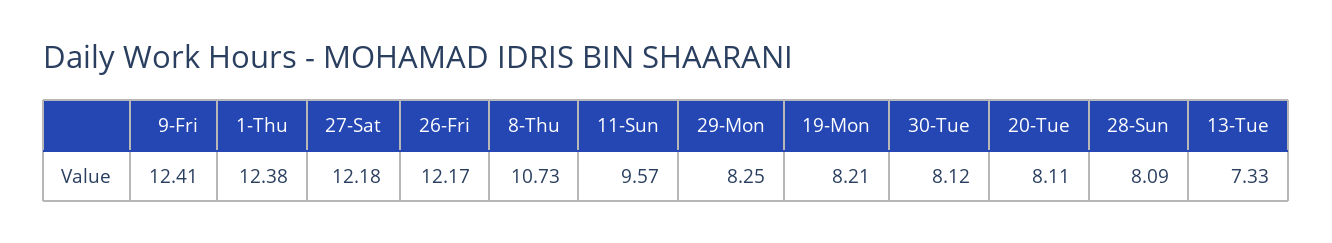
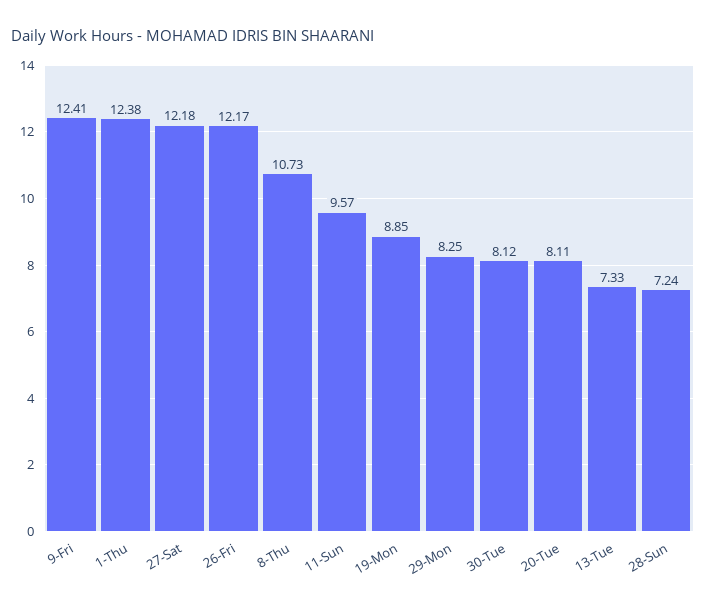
  {
    "9-Fri": 12.41,
    "1-Thu": 12.38,
    "27-Sat": 12.18,
    "26-Fri": 12.17,
    "8-Thu": 10.73,
    "11-Sun": 9.57,
    "29-Mon": 8.25,
-   "19-Mon": 8.21,
+   "19-Mon": 8.85,
    "30-Tue": 8.12,
    "20-Tue": 8.11,
-   "28-Sun": 8.09,
+   "28-Sun": 7.24,
    "13-Tue": 7.33
  }

